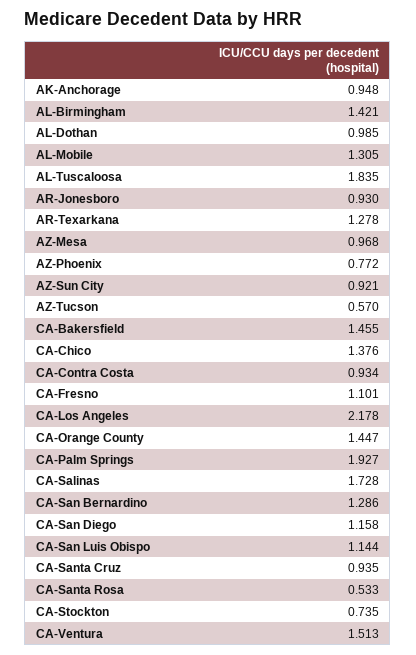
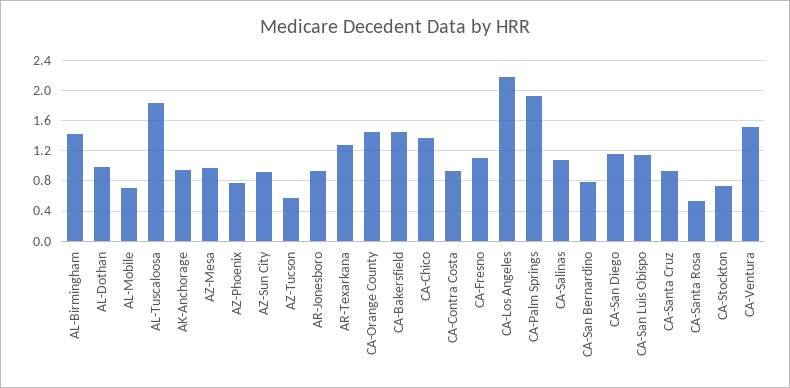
  {
    "AK-Anchorage": 0.948,
    "AL-Birmingham": 1.421,
    "AL-Dothan": 0.985,
-   "AL-Mobile": 1.305,
+   "AL-Mobile": 0.7,
    "AL-Tuscaloosa": 1.835,
    "AR-Jonesboro": 0.93,
    "AR-Texarkana": 1.278,
    "AZ-Mesa": 0.968,
    "AZ-Phoenix": 0.772,
    "AZ-Sun City": 0.921,
    "AZ-Tucson": 0.57,
    "CA-Bakersfield": 1.455,
    "CA-Chico": 1.376,
    "CA-Contra Costa": 0.934,
    "CA-Fresno": 1.101,
    "CA-Los Angeles": 2.178,
    "CA-Orange County": 1.447,
    "CA-Palm Springs": 1.927,
-   "CA-Salinas": 1.728,
+   "CA-Salinas": 1.1,
-   "CA-San Bernardino": 1.286,
+   "CA-San Bernardino": 0.8,
    "CA-San Diego": 1.158,
    "CA-San Luis Obispo": 1.144,
    "CA-Santa Cruz": 0.935,
    "CA-Santa Rosa": 0.533,
    "CA-Stockton": 0.735,
    "CA-Ventura": 1.513
  }

